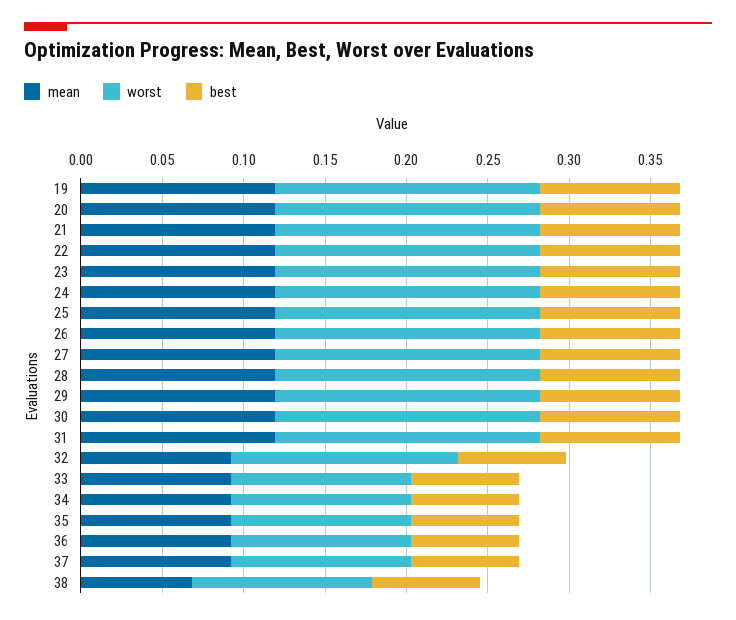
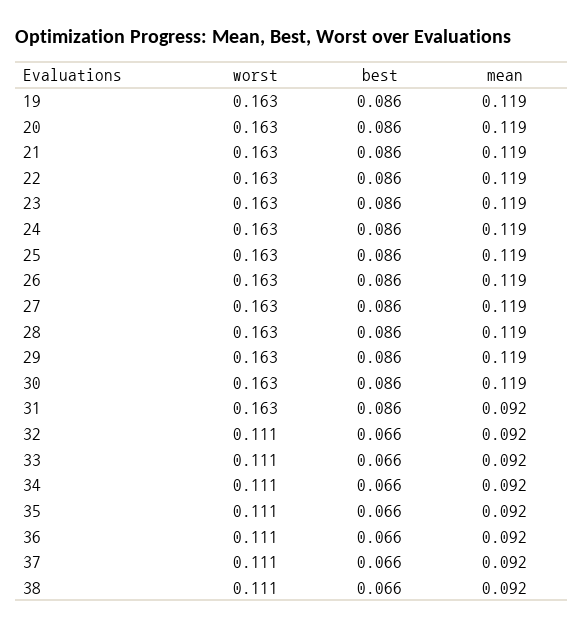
  {
    "mean": {
      "19": 0.119,
      "20": 0.119,
      "21": 0.119,
      "22": 0.119,
      "23": 0.119,
      "24": 0.119,
      "25": 0.119,
      "26": 0.119,
      "27": 0.119,
      "28": 0.119,
      "29": 0.119,
      "30": 0.119,
-     "31": 0.12,
+     "31": 0.092,
      "32": 0.092,
      "33": 0.092,
      "34": 0.092,
      "35": 0.092,
      "36": 0.092,
      "37": 0.092,
-     "38": 0.07
+     "38": 0.092
    },
    "worst": {
      "19": 0.163,
      "20": 0.163,
      "21": 0.163,
      "22": 0.163,
      "23": 0.163,
      "24": 0.163,
      "25": 0.163,
      "26": 0.163,
      "27": 0.163,
      "28": 0.163,
      "29": 0.163,
      "30": 0.163,
      "31": 0.163,
-     "32": 0.14,
+     "32": 0.111,
      "33": 0.111,
      "34": 0.111,
      "35": 0.111,
      "36": 0.111,
      "37": 0.111,
      "38": 0.111
    },
    "best": {
      "19": 0.086,
      "20": 0.086,
      "21": 0.086,
      "22": 0.086,
      "23": 0.086,
      "24": 0.086,
      "25": 0.086,
      "26": 0.086,
      "27": 0.086,
      "28": 0.086,
      "29": 0.086,
      "30": 0.086,
      "31": 0.086,
      "32": 0.066,
      "33": 0.066,
      "34": 0.066,
      "35": 0.066,
      "36": 0.066,
      "37": 0.066,
      "38": 0.066
    }
  }

